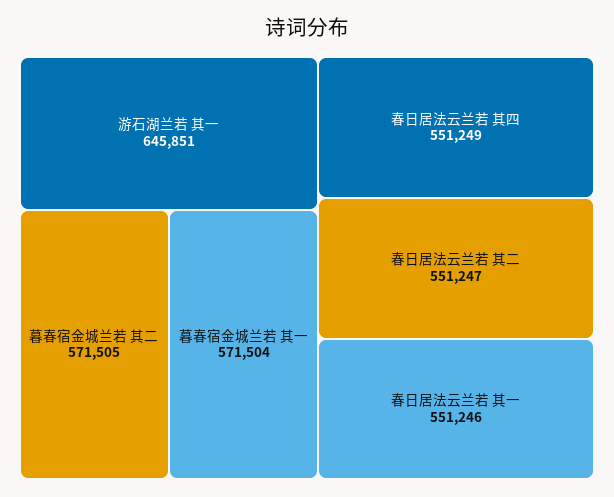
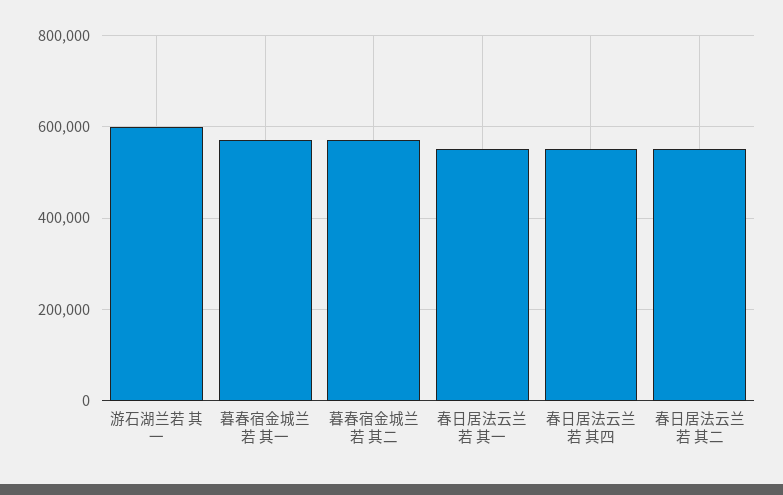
  {
-   "游石湖兰若 其一": 645851,
+   "游石湖兰若 其一": 600000,
    "暮春宿金城兰若 其二": 571505,
    "暮春宿金城兰若 其一": 571504,
    "春日居法云兰若 其四": 551249,
    "春日居法云兰若 其二": 551247,
    "春日居法云兰若 其一": 551246
  }

